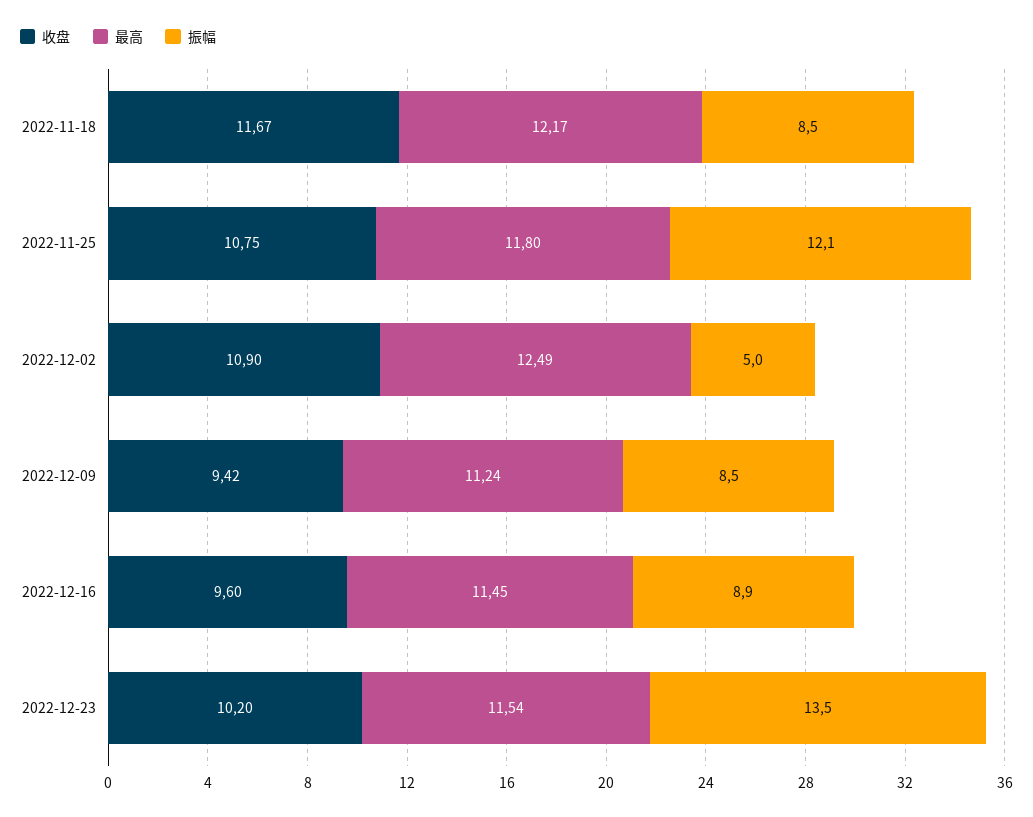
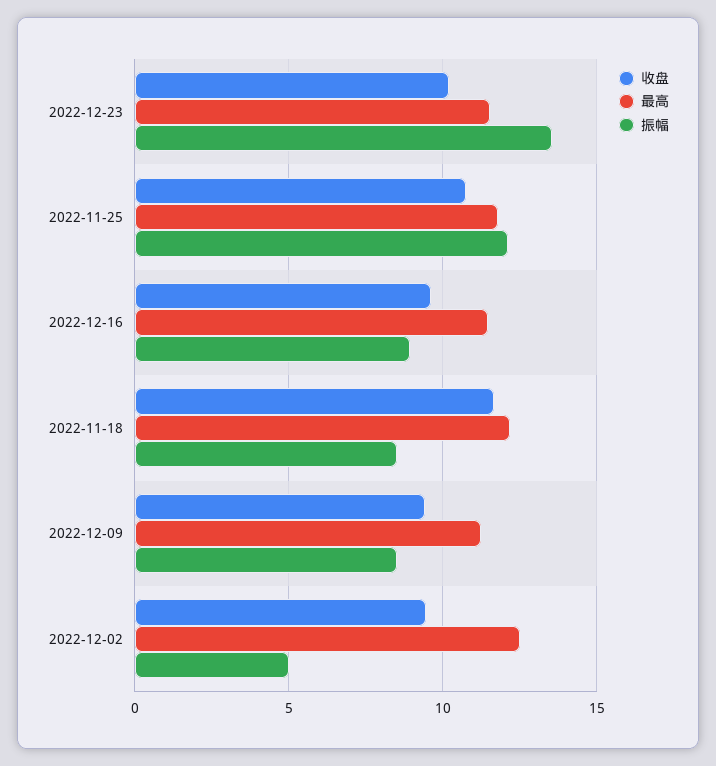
  {
    "收盘": {
      "2022-11-18": 11.67,
      "2022-11-25": 10.75,
-     "2022-12-02": 10.9,
+     "2022-12-02": 9.5,
      "2022-12-09": 9.42,
      "2022-12-16": 9.6,
      "2022-12-23": 10.2
    },
    "最高": {
      "2022-11-18": 12.17,
      "2022-11-25": 11.8,
      "2022-12-02": 12.49,
      "2022-12-09": 11.24,
      "2022-12-16": 11.45,
      "2022-12-23": 11.54
    },
    "振幅": {
      "2022-11-18": 8.5,
      "2022-11-25": 12.1,
      "2022-12-02": 5,
      "2022-12-09": 8.5,
      "2022-12-16": 8.9,
      "2022-12-23": 13.5
    }
  }

